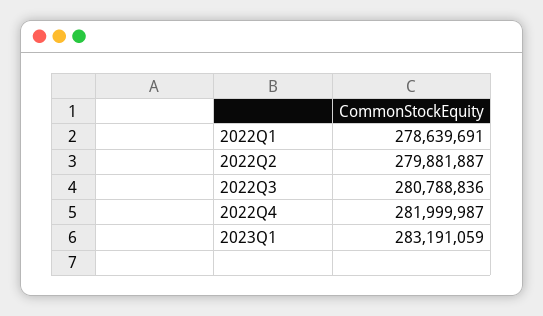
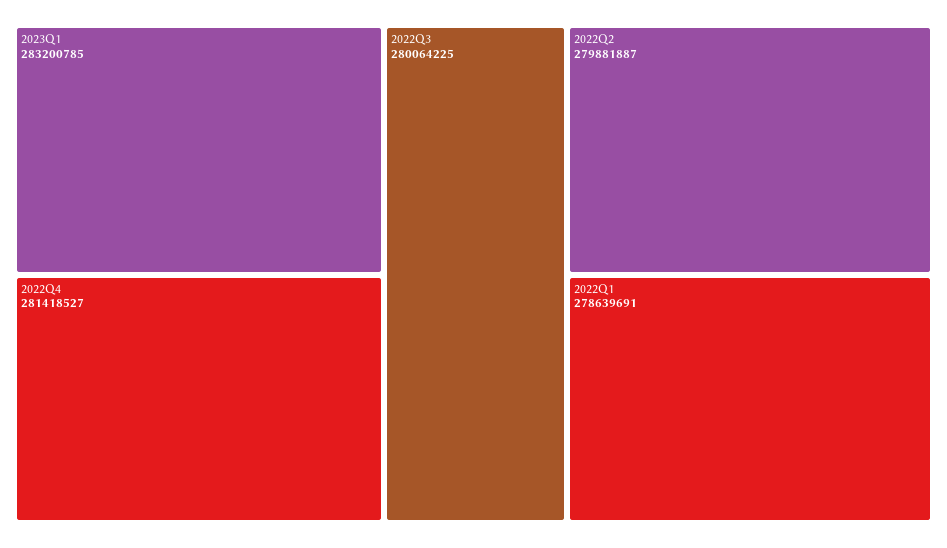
  {
    "2022Q1": 278639691,
    "2022Q2": 279881887,
-   "2022Q3": 280788836,
+   "2022Q3": 280064225,
-   "2022Q4": 281999987,
+   "2022Q4": 281418527,
-   "2023Q1": 283191059
+   "2023Q1": 283200785
  }

